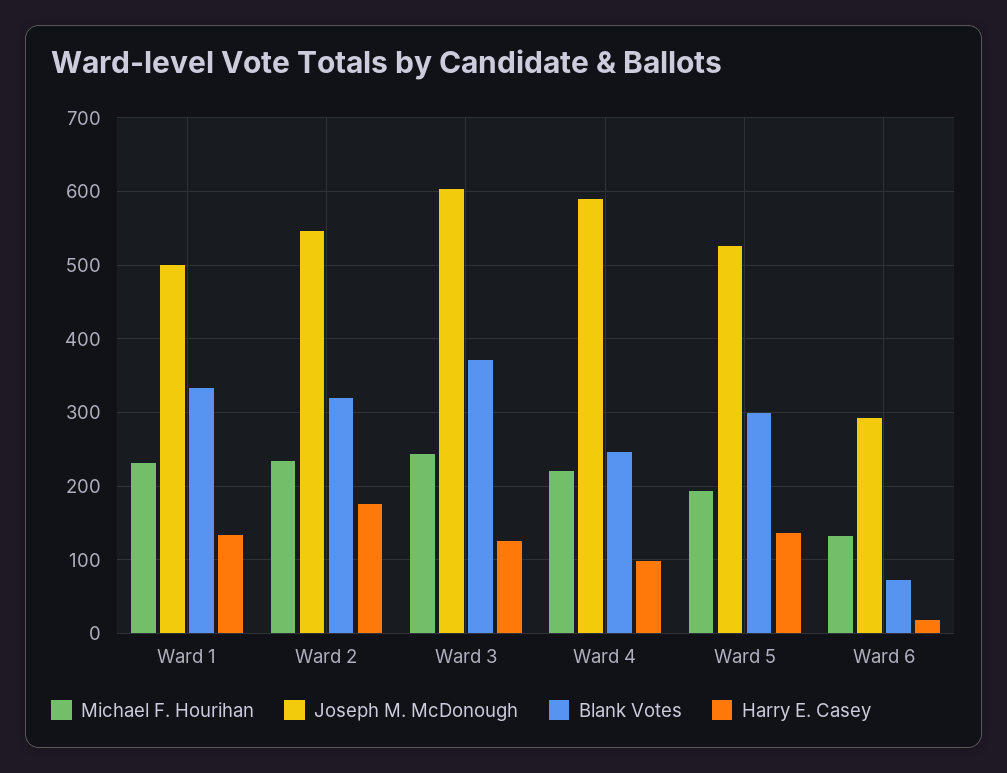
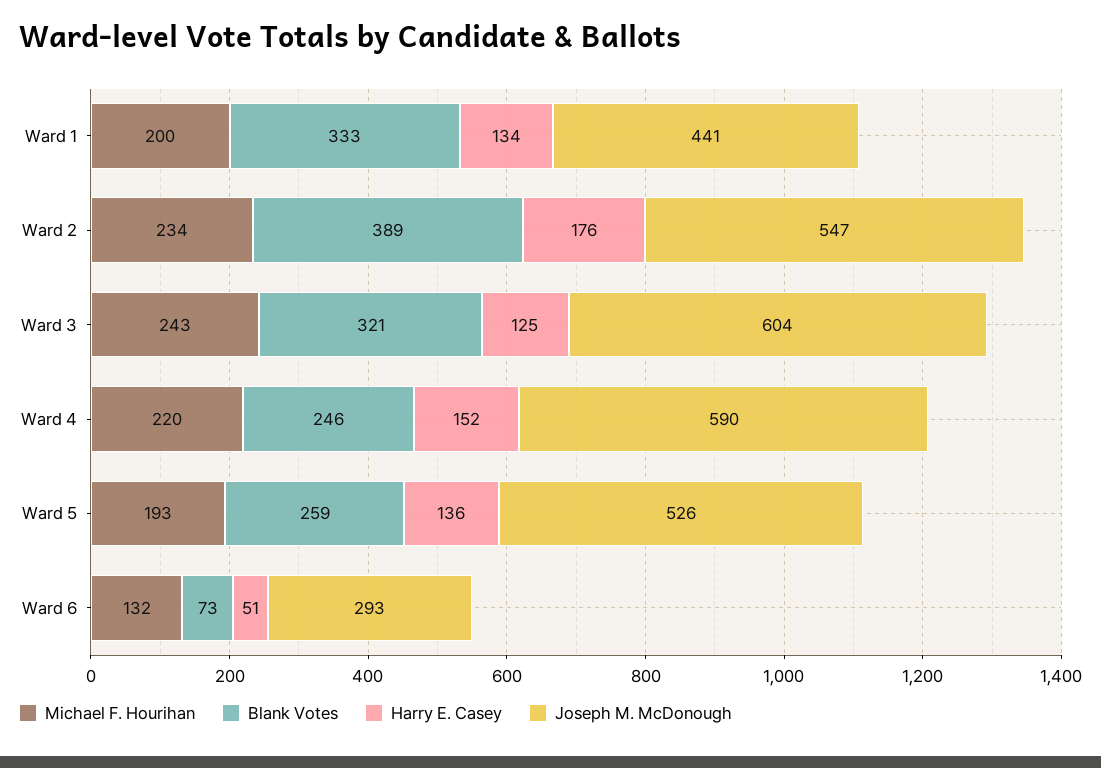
  {
    "Michael F. Hourihan": {
-     "Ward 1": 230,
+     "Ward 1": 200,
      "Ward 2": 234,
      "Ward 3": 243,
      "Ward 4": 220,
      "Ward 5": 193,
      "Ward 6": 132
    },
    "Joseph M. McDonough": {
-     "Ward 1": 500,
+     "Ward 1": 441,
      "Ward 2": 547,
      "Ward 3": 604,
      "Ward 4": 590,
      "Ward 5": 526,
      "Ward 6": 293
    },
    "Blank Votes": {
      "Ward 1": 333,
-     "Ward 2": 320,
+     "Ward 2": 389,
-     "Ward 3": 370,
+     "Ward 3": 321,
      "Ward 4": 246,
-     "Ward 5": 300,
+     "Ward 5": 259,
      "Ward 6": 73
    },
    "Harry E. Casey": {
      "Ward 1": 134,
      "Ward 2": 176,
      "Ward 3": 125,
-     "Ward 4": 100,
+     "Ward 4": 152,
      "Ward 5": 136,
-     "Ward 6": 20
+     "Ward 6": 51
    }
  }

